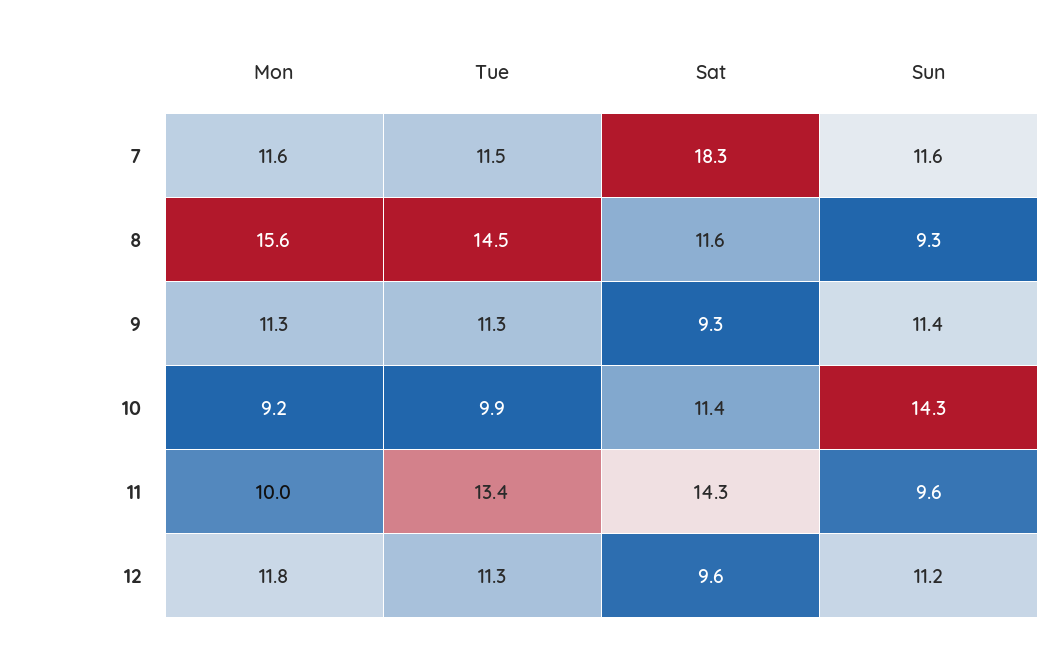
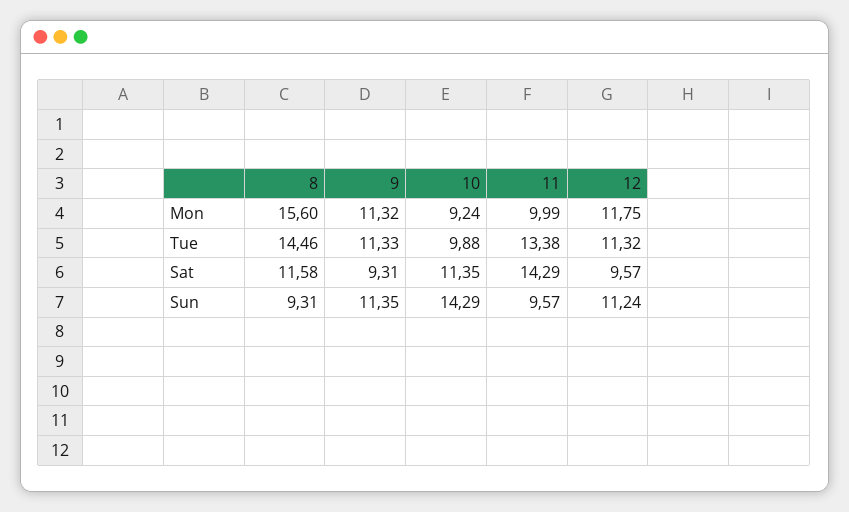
  {
    "Mon": {
-     "7": 11.6,
      "8": 15.6,
      "9": 11.32,
      "10": 9.24,
      "11": 9.99,
      "12": 11.75
    },
    "Tue": {
-     "7": 11.5,
      "8": 14.46,
      "9": 11.33,
      "10": 9.88,
      "11": 13.38,
      "12": 11.32
    },
    "Sat": {
-     "7": 18.3,
      "8": 11.58,
      "9": 9.31,
      "10": 11.35,
      "11": 14.29,
      "12": 9.57
    },
    "Sun": {
-     "7": 11.6,
      "8": 9.31,
      "9": 11.35,
      "10": 14.29,
      "11": 9.57,
      "12": 11.24
    }
  }

